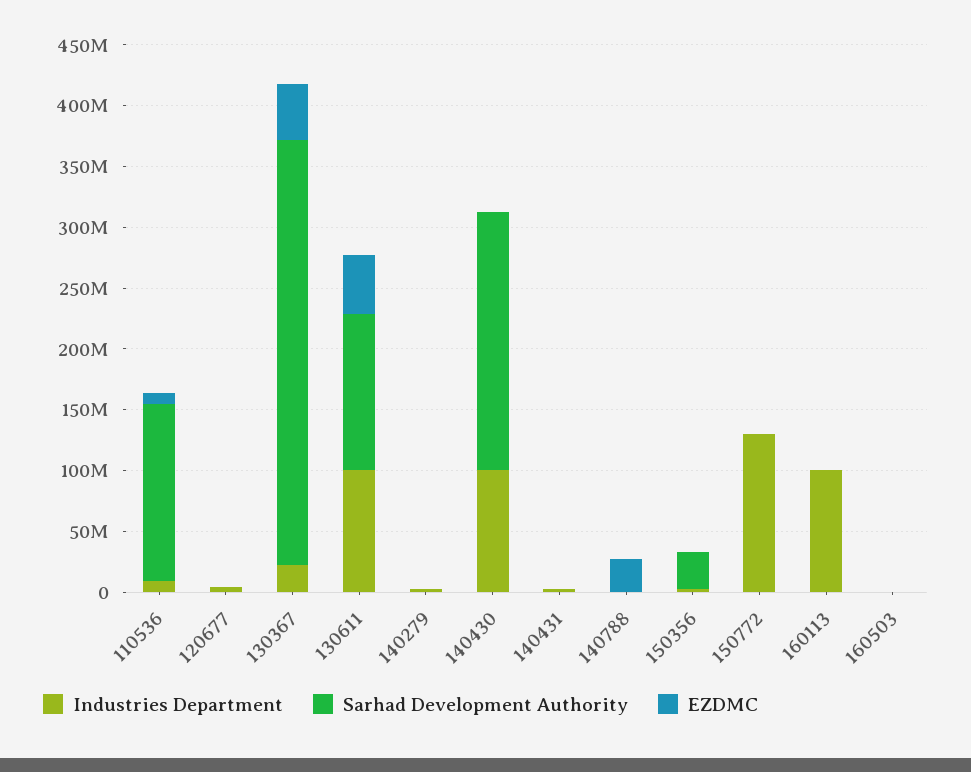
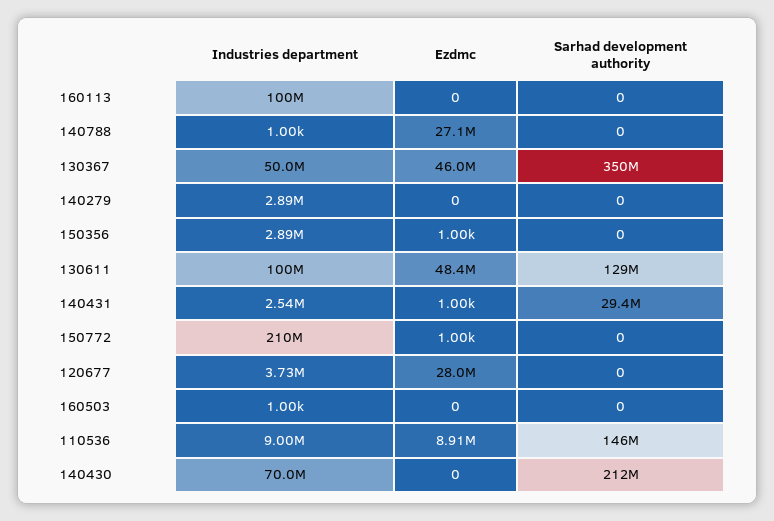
  {
    "Industries Department": {
      "110536": 9000000,
      "120677": 3730000,
-     "130367": 20000000,
+     "130367": 50000000,
      "130611": 100000000,
      "140279": 2890000,
-     "140430": 100000000,
+     "140430": 70000000,
      "140431": 2540000,
      "140788": 1000,
      "150356": 2890000,
-     "150772": 130000000,
+     "150772": 210000000,
      "160113": 100000000,
      "160503": 1000
    },
    "Sarhad Development Authority": {
      "110536": 146000000,
      "120677": 0,
      "130367": 350000000,
      "130611": 129000000,
      "140279": 0,
      "140430": 212000000,
-     "140431": 0,
+     "140431": 29400000,
      "140788": 0,
-     "150356": 30000000,
+     "150356": 0,
      "150772": 0,
      "160113": 0,
      "160503": 0
    },
    "EZDMC": {
      "110536": 8910000,
-     "120677": 0,
+     "120677": 28000000,
      "130367": 46000000,
      "130611": 48400000,
      "140279": 0,
      "140430": 0,
      "140431": 1000,
      "140788": 27100000,
      "150356": 1000,
      "150772": 1000,
      "160113": 0,
      "160503": 0
    }
  }

